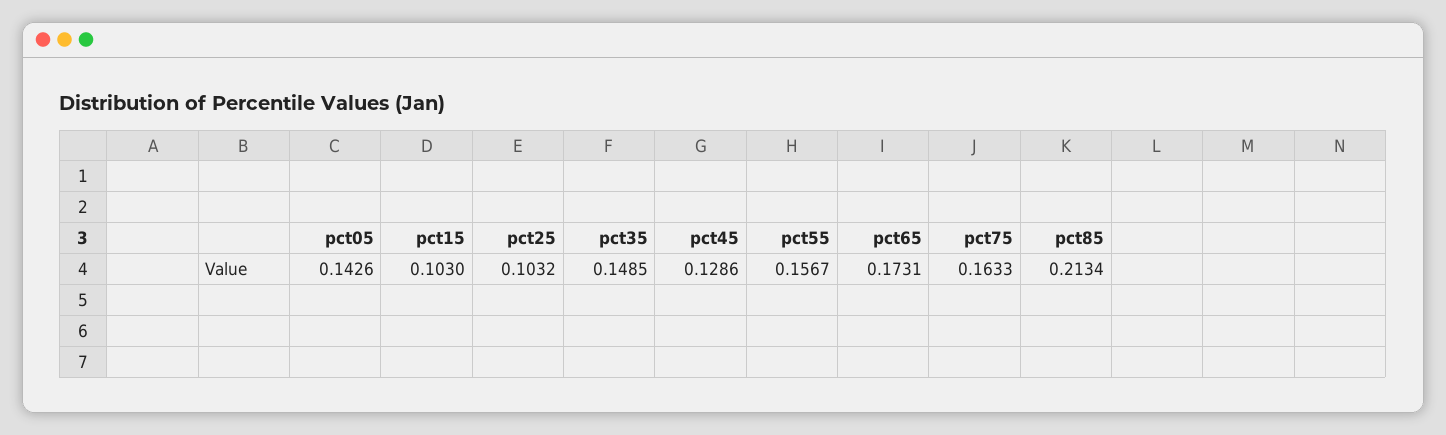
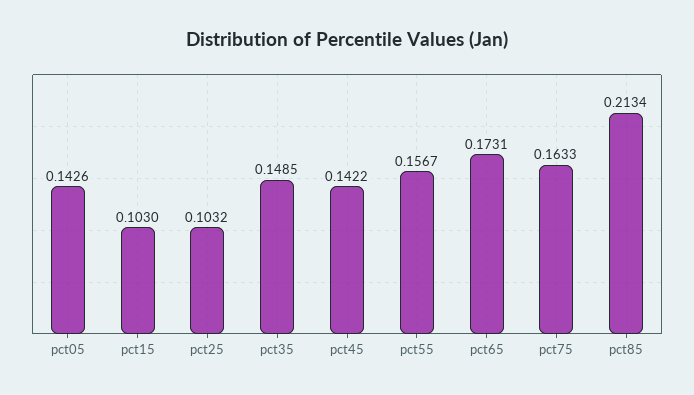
  {
    "pct05": 0.1426,
    "pct15": 0.103,
    "pct25": 0.1032,
    "pct35": 0.1485,
-   "pct45": 0.1286,
+   "pct45": 0.1422,
    "pct55": 0.1567,
    "pct65": 0.1731,
    "pct75": 0.1633,
    "pct85": 0.2134
  }

